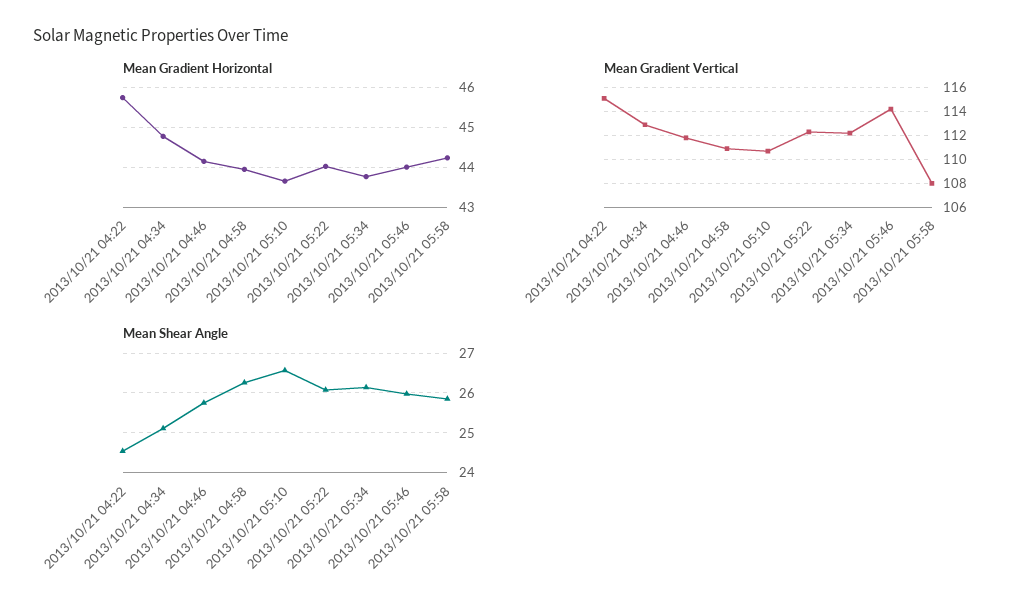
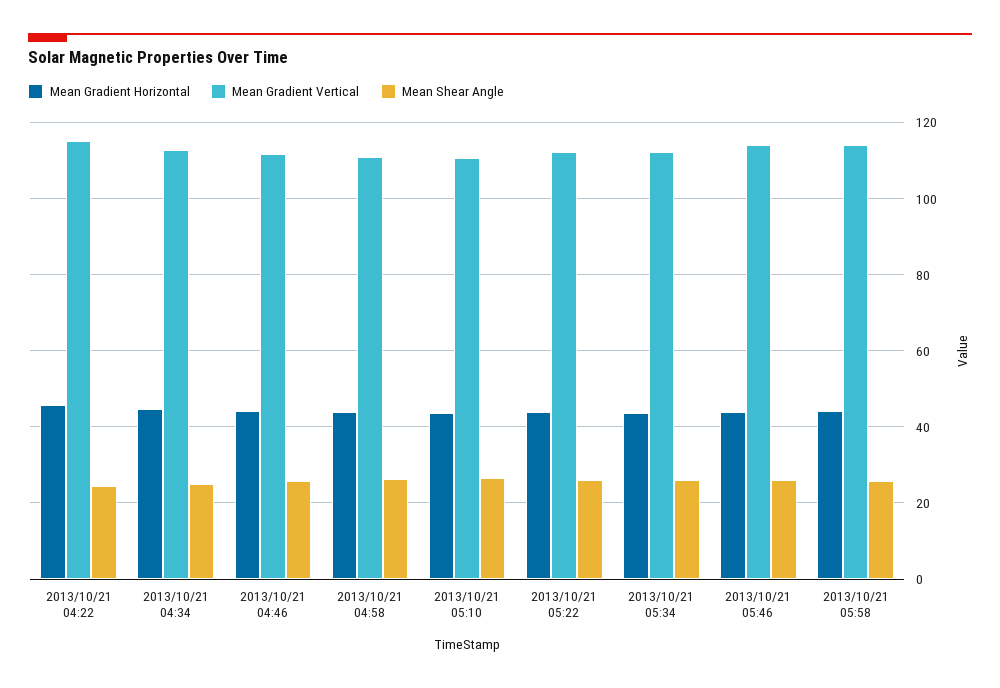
  {
    "Mean Gradient Horizontal": {
      "2013/10/21 04:22": 45.8,
      "2013/10/21 04:34": 44.8,
      "2013/10/21 04:46": 44.2,
      "2013/10/21 04:58": 44,
      "2013/10/21 05:10": 43.6,
      "2013/10/21 05:22": 44,
      "2013/10/21 05:34": 43.8,
      "2013/10/21 05:46": 44,
      "2013/10/21 05:58": 44.2
    },
    "Mean Gradient Vertical": {
      "2013/10/21 04:22": 115,
      "2013/10/21 04:34": 113,
      "2013/10/21 04:46": 112,
      "2013/10/21 04:58": 111,
      "2013/10/21 05:10": 111,
      "2013/10/21 05:22": 112,
      "2013/10/21 05:34": 112,
      "2013/10/21 05:46": 114,
-     "2013/10/21 05:58": 108
+     "2013/10/21 05:58": 114
    },
    "Mean Shear Angle": {
      "2013/10/21 04:22": 24.6,
      "2013/10/21 04:34": 25.2,
      "2013/10/21 04:46": 25.8,
      "2013/10/21 04:58": 26.2,
      "2013/10/21 05:10": 26.6,
      "2013/10/21 05:22": 26,
      "2013/10/21 05:34": 26.2,
      "2013/10/21 05:46": 26,
      "2013/10/21 05:58": 25.8
    }
  }

